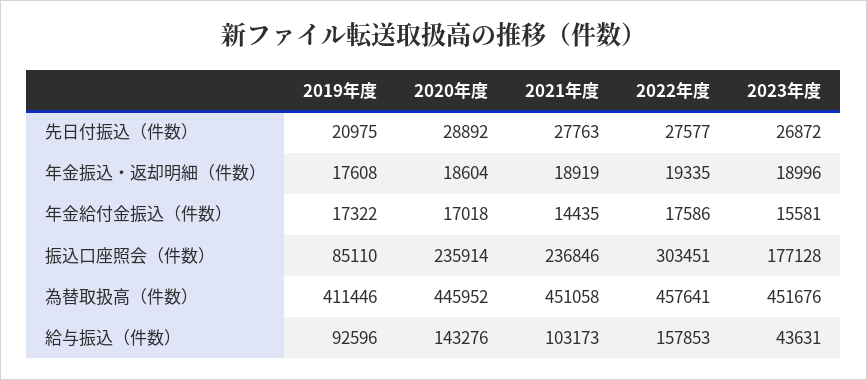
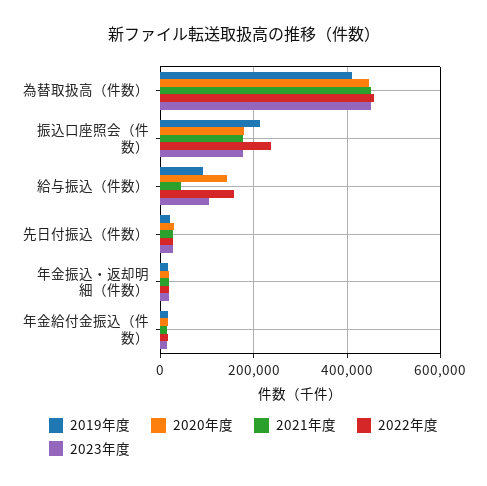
  {
    "2019年度": {
      "先日付振込（件数）": 20975,
      "年金振込・返却明細（件数）": 17608,
      "年金給付金振込（件数）": 17322,
-     "振込口座照会（件数）": 85110,
+     "振込口座照会（件数）": 220000,
      "為替取扱高（件数）": 411446,
      "給与振込（件数）": 92596
    },
    "2020年度": {
      "先日付振込（件数）": 28892,
      "年金振込・返却明細（件数）": 18604,
      "年金給付金振込（件数）": 17018,
-     "振込口座照会（件数）": 235914,
+     "振込口座照会（件数）": 180000,
      "為替取扱高（件数）": 445952,
      "給与振込（件数）": 143276
    },
    "2021年度": {
      "先日付振込（件数）": 27763,
      "年金振込・返却明細（件数）": 18919,
      "年金給付金振込（件数）": 14435,
-     "振込口座照会（件数）": 236846,
+     "振込口座照会（件数）": 180000,
      "為替取扱高（件数）": 451058,
-     "給与振込（件数）": 103173
+     "給与振込（件数）": 40000
    },
    "2022年度": {
      "先日付振込（件数）": 27577,
      "年金振込・返却明細（件数）": 19335,
      "年金給付金振込（件数）": 17586,
-     "振込口座照会（件数）": 303451,
+     "振込口座照会（件数）": 240000,
      "為替取扱高（件数）": 457641,
      "給与振込（件数）": 157853
    },
    "2023年度": {
      "先日付振込（件数）": 26872,
      "年金振込・返却明細（件数）": 18996,
      "年金給付金振込（件数）": 15581,
      "振込口座照会（件数）": 177128,
      "為替取扱高（件数）": 451676,
-     "給与振込（件数）": 43631
+     "給与振込（件数）": 100000
    }
  }

